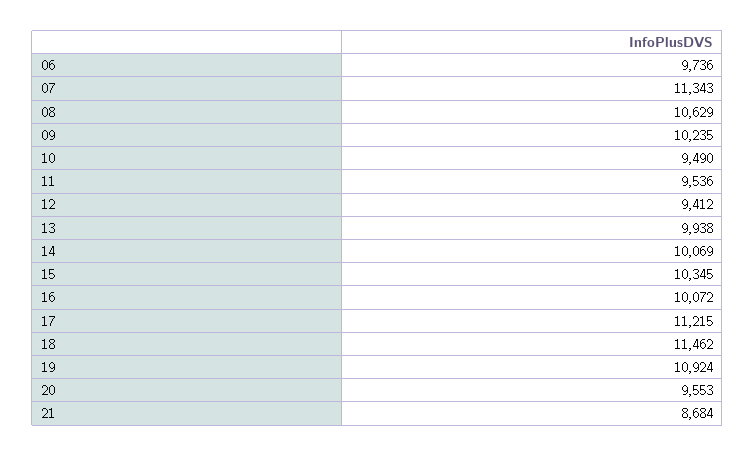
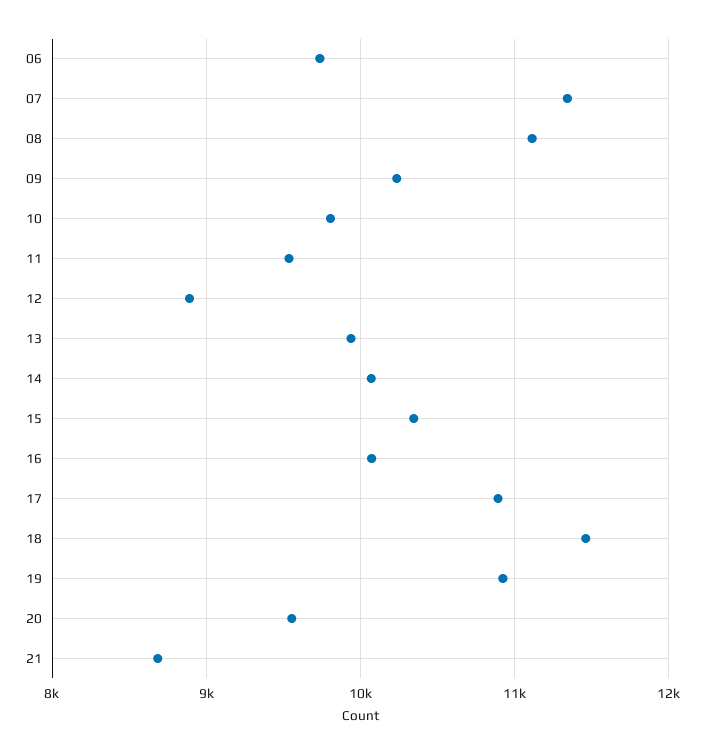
  {
    "06": 9736,
    "07": 11343,
-   "08": 10629,
+   "08": 11100,
    "09": 10235,
-   "10": 9490,
+   "10": 9800,
    "11": 9536,
-   "12": 9412,
+   "12": 8900,
    "13": 9938,
    "14": 10069,
    "15": 10345,
    "16": 10072,
-   "17": 11215,
+   "17": 10900,
    "18": 11462,
    "19": 10924,
    "20": 9553,
    "21": 8684
  }

